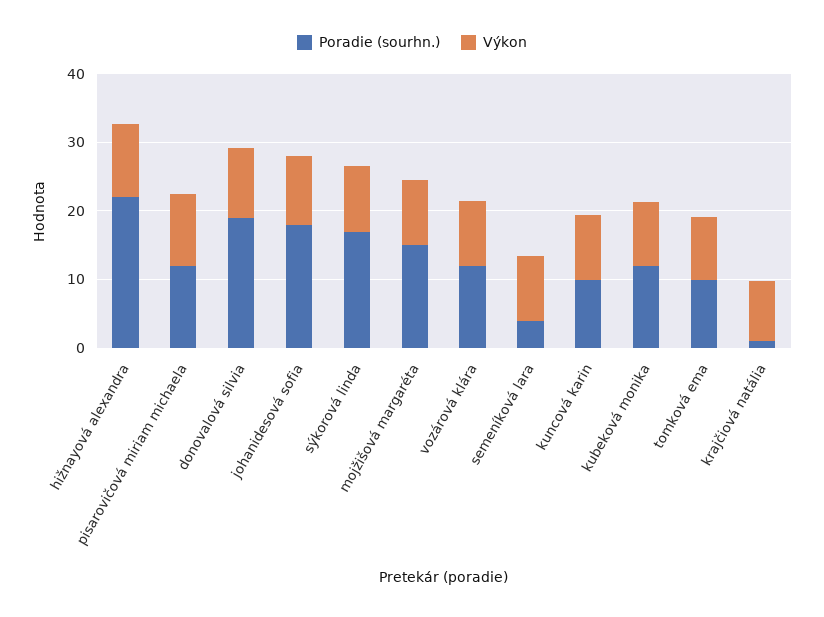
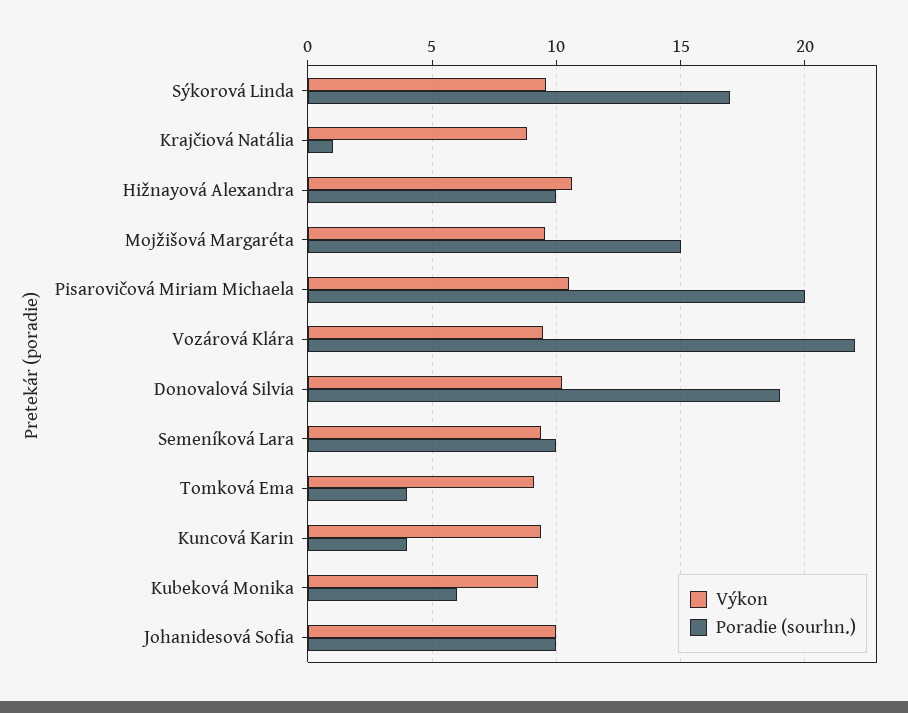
  {
    "Poradie (sourhn.)": {
-     "hižnayová alexandra": 22,
+     "hižnayová alexandra": 10,
-     "pisarovičová miriam michaela": 12,
+     "pisarovičová miriam michaela": 20,
      "donovalová silvia": 19,
-     "johanidesová sofia": 18,
+     "johanidesová sofia": 10,
      "sýkorová linda": 17,
      "mojžišová margaréta": 15,
-     "vozárová klára": 12,
+     "vozárová klára": 22,
-     "semeníková lara": 4,
+     "semeníková lara": 10,
-     "kuncová karin": 10,
+     "kuncová karin": 4,
-     "kubeková monika": 12,
+     "kubeková monika": 6,
-     "tomková ema": 10,
+     "tomková ema": 4,
      "krajčiová natália": 1
    },
    "Výkon": {
      "hižnayová alexandra": 10.5,
      "pisarovičová miriam michaela": 10.5,
      "donovalová silvia": 10,
      "johanidesová sofia": 10,
      "sýkorová linda": 9.5,
      "mojžišová margaréta": 9.5,
      "vozárová klára": 9.5,
      "semeníková lara": 9.5,
      "kuncová karin": 9.5,
      "kubeková monika": 9.5,
      "tomková ema": 9,
      "krajčiová natália": 9
    }
  }

